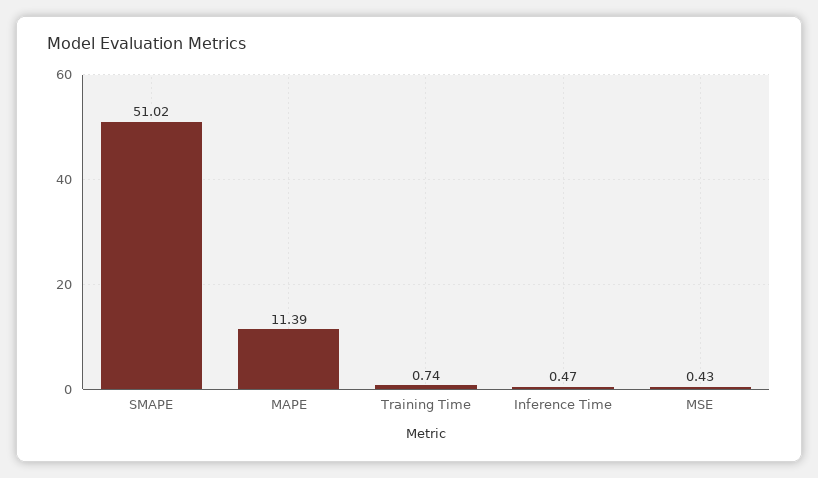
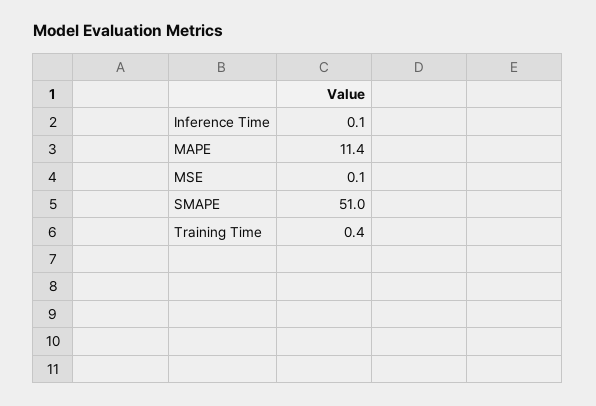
  {
    "SMAPE": 51.02,
    "MAPE": 11.39,
-   "Training Time": 0.74,
+   "Training Time": 0.4,
-   "Inference Time": 0.47,
+   "Inference Time": 0.1,
-   "MSE": 0.43
+   "MSE": 0.1
  }

